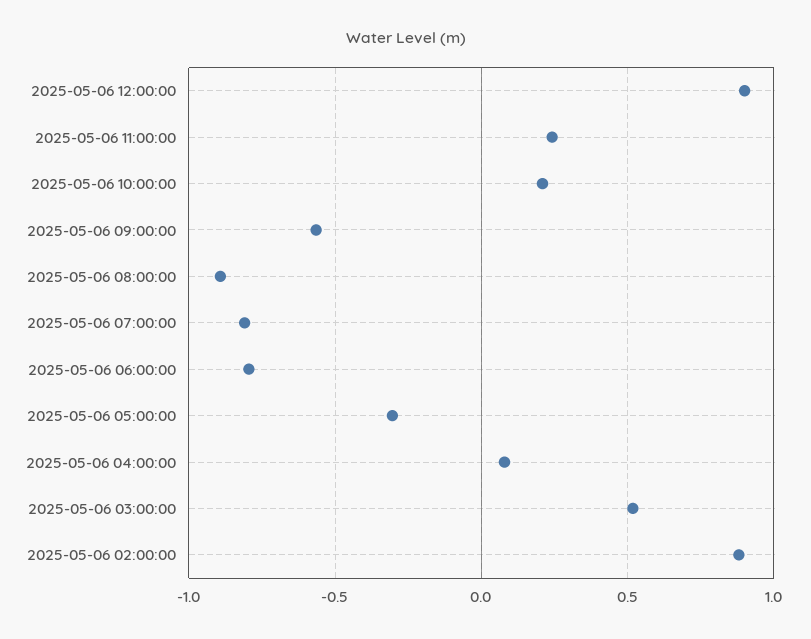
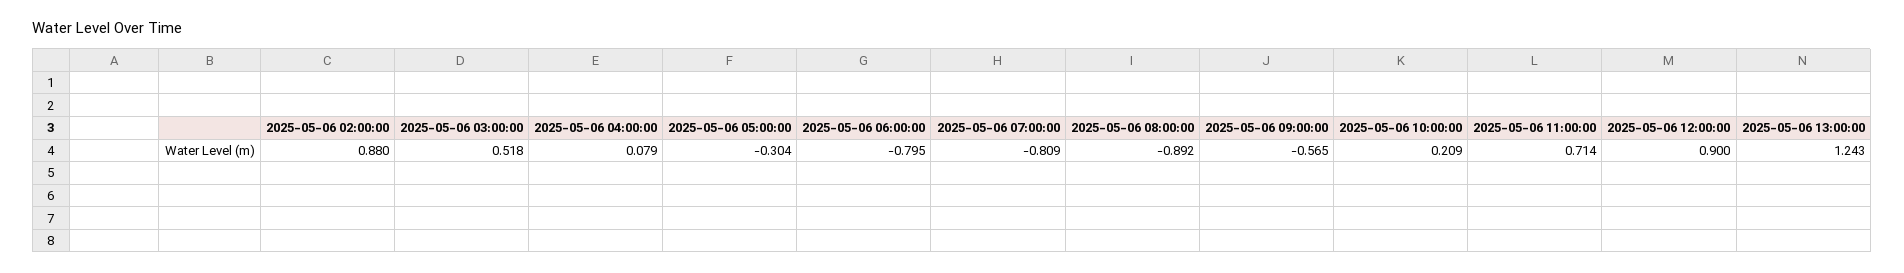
  {
    "2025-05-06 12:00:00": 0.9,
-   "2025-05-06 11:00:00": 0.25,
+   "2025-05-06 11:00:00": 0.714,
    "2025-05-06 10:00:00": 0.209,
    "2025-05-06 09:00:00": -0.565,
    "2025-05-06 08:00:00": -0.892,
    "2025-05-06 07:00:00": -0.809,
    "2025-05-06 06:00:00": -0.795,
    "2025-05-06 05:00:00": -0.304,
    "2025-05-06 04:00:00": 0.079,
    "2025-05-06 03:00:00": 0.518,
-   "2025-05-06 02:00:00": 0.88
+   "2025-05-06 02:00:00": 0.88,
+   "2025-05-06 13:00:00": 1.243
  }

